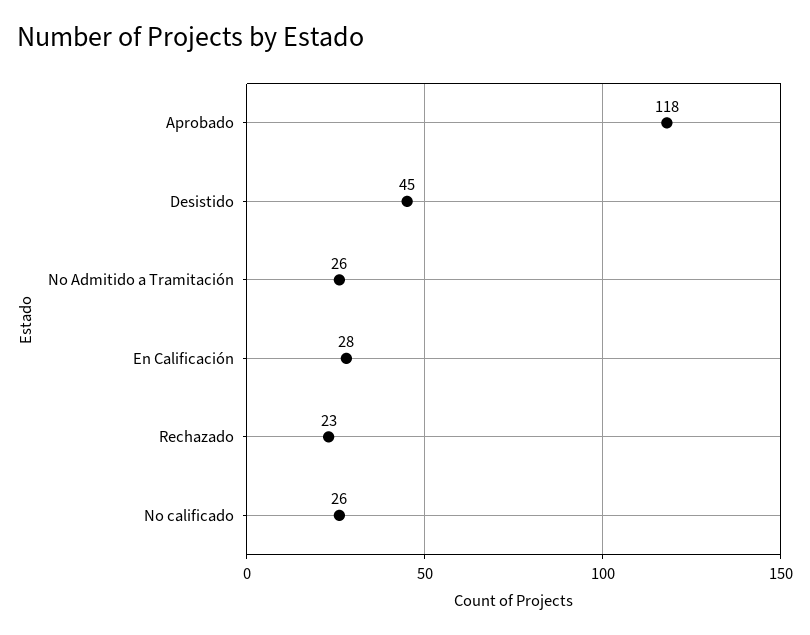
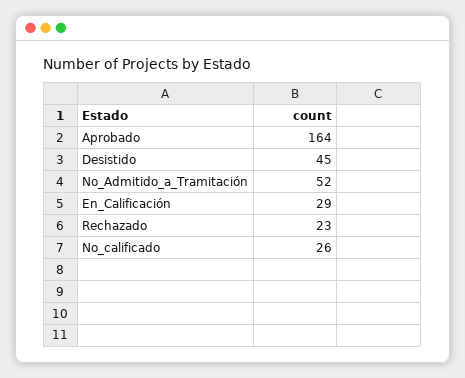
  {
-   "Aprobado": 118,
+   "Aprobado": 164,
    "Desistido": 45,
-   "No Admitido a Tramitación": 26,
+   "No Admitido a Tramitación": 52,
-   "En Calificación": 28,
+   "En Calificación": 29,
    "Rechazado": 23,
    "No calificado": 26
  }

